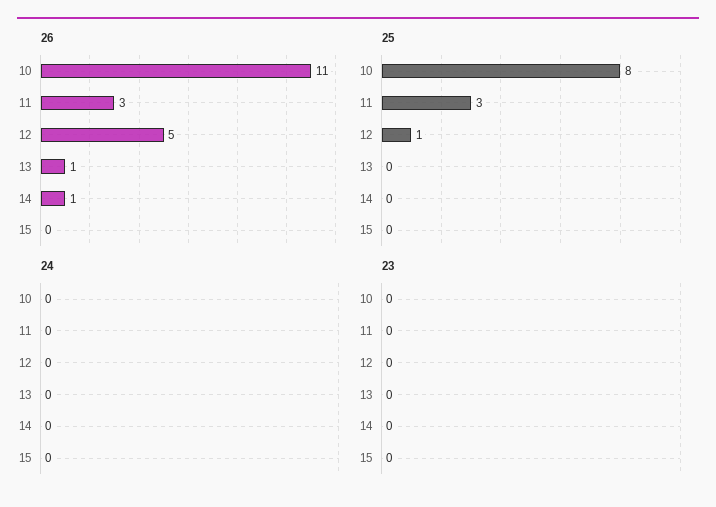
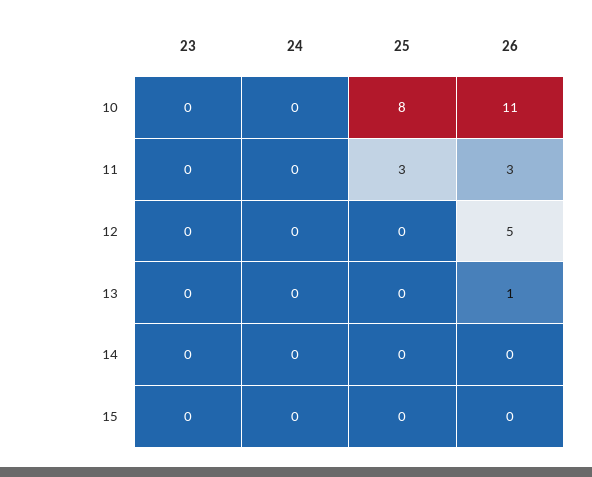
  {
    "26": {
      "10": 11,
      "11": 3,
      "12": 5,
      "13": 1,
-     "14": 1,
+     "14": 0,
      "15": 0
    },
    "25": {
      "10": 8,
      "11": 3,
-     "12": 1,
+     "12": 0,
      "13": 0,
      "14": 0,
      "15": 0
    },
    "24": {
      "10": 0,
      "11": 0,
      "12": 0,
      "13": 0,
      "14": 0,
      "15": 0
    },
    "23": {
      "10": 0,
      "11": 0,
      "12": 0,
      "13": 0,
      "14": 0,
      "15": 0
    }
  }

